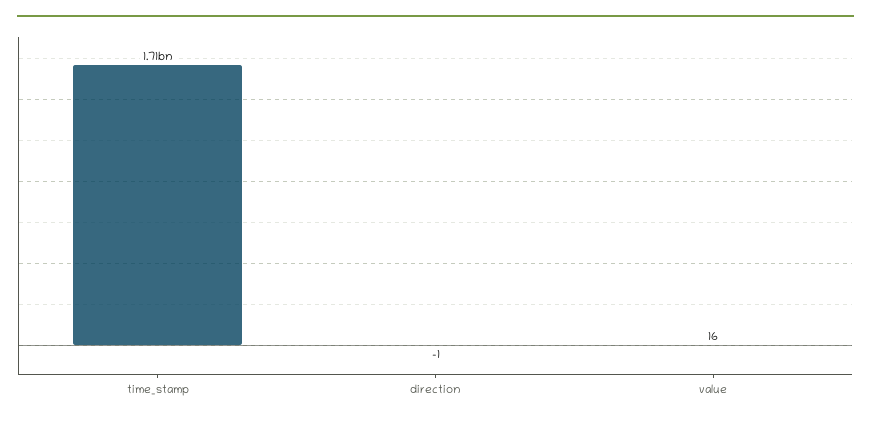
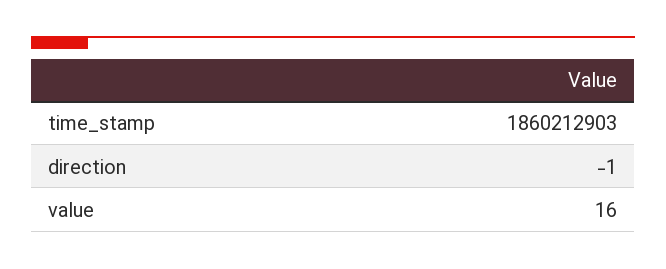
  {
-   "time_stamp": 1710000000,
+   "time_stamp": 1860212903,
    "direction": -1,
    "value": 16
  }

